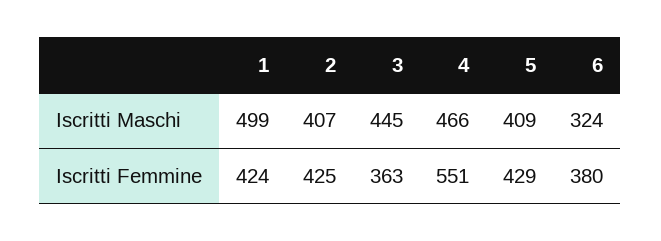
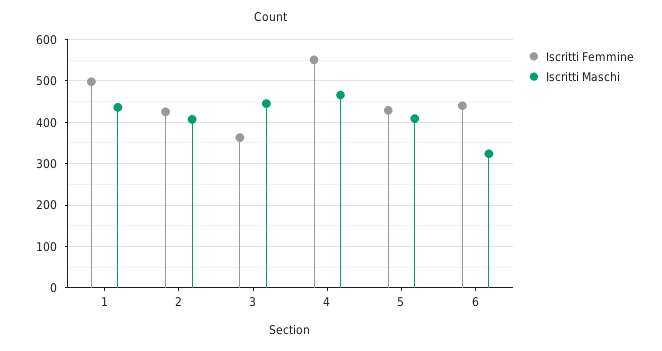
  {
    "Iscritti Maschi": {
-     "1": 499,
+     "1": 440,
      "2": 407,
      "3": 445,
      "4": 466,
      "5": 409,
      "6": 324
    },
    "Iscritti Femmine": {
-     "1": 424,
+     "1": 500,
      "2": 425,
      "3": 363,
      "4": 551,
      "5": 429,
-     "6": 380
+     "6": 440
    }
  }

